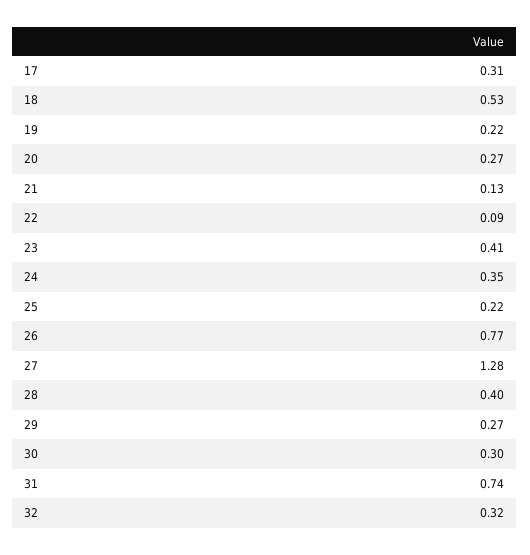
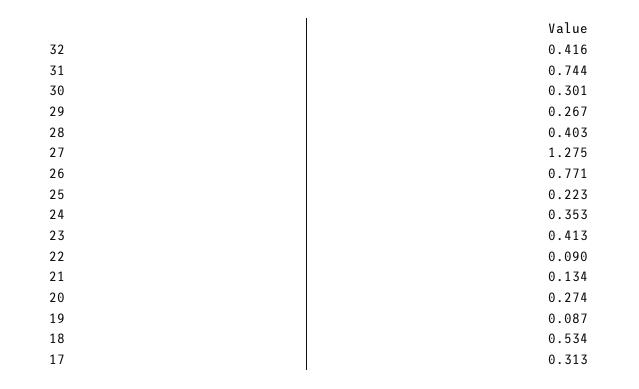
  {
    "17": 0.313,
    "18": 0.534,
-   "19": 0.22,
+   "19": 0.087,
    "20": 0.274,
    "21": 0.134,
    "22": 0.09,
    "23": 0.413,
    "24": 0.353,
    "25": 0.223,
    "26": 0.771,
    "27": 1.275,
    "28": 0.403,
    "29": 0.267,
    "30": 0.301,
    "31": 0.744,
-   "32": 0.32
+   "32": 0.416
  }

